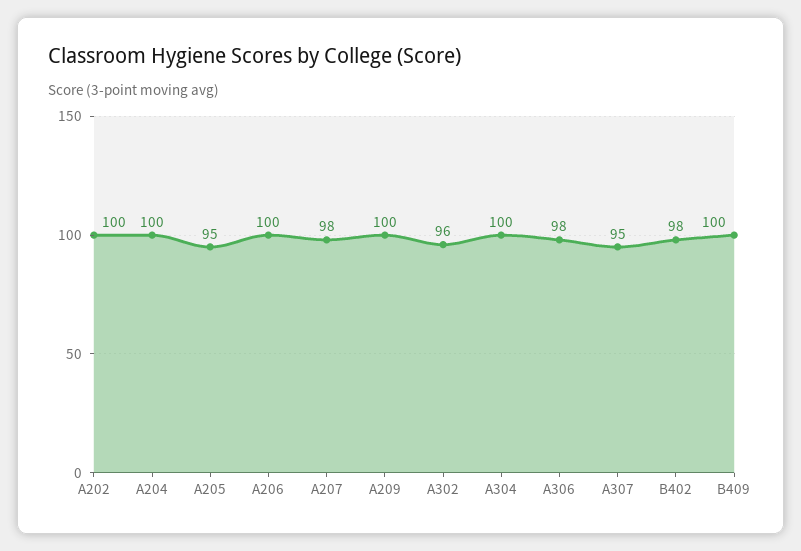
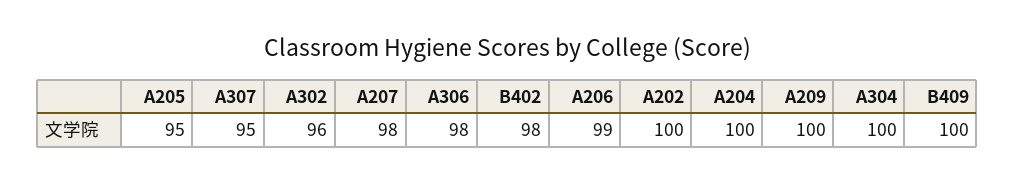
  {
    "A202": 100,
    "A204": 100,
    "A205": 95,
-   "A206": 100,
+   "A206": 99,
    "A207": 98,
    "A209": 100,
    "A302": 96,
    "A304": 100,
    "A306": 98,
    "A307": 95,
    "B402": 98,
    "B409": 100
  }

